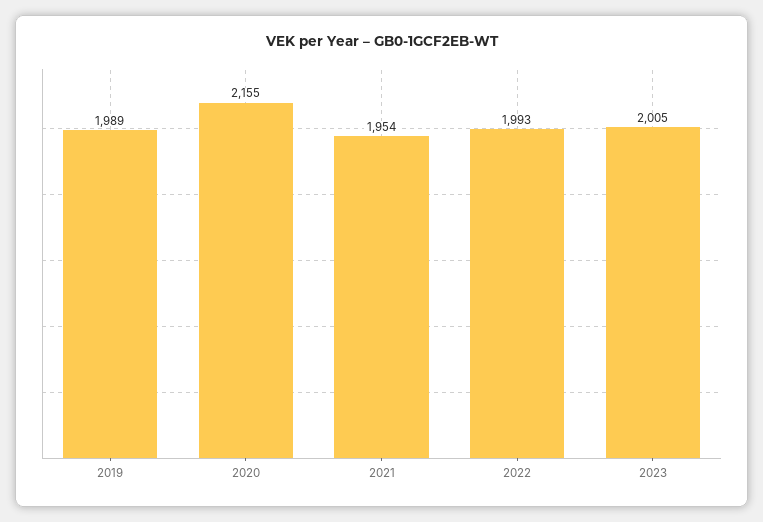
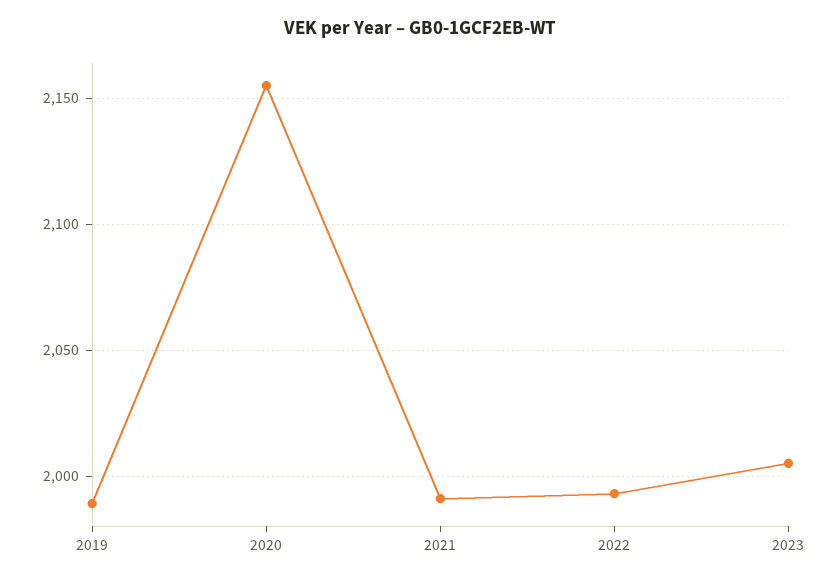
  {
    "2019": 1989,
    "2020": 2155,
-   "2021": 1954,
+   "2021": 1990,
    "2022": 1993,
    "2023": 2005
  }

